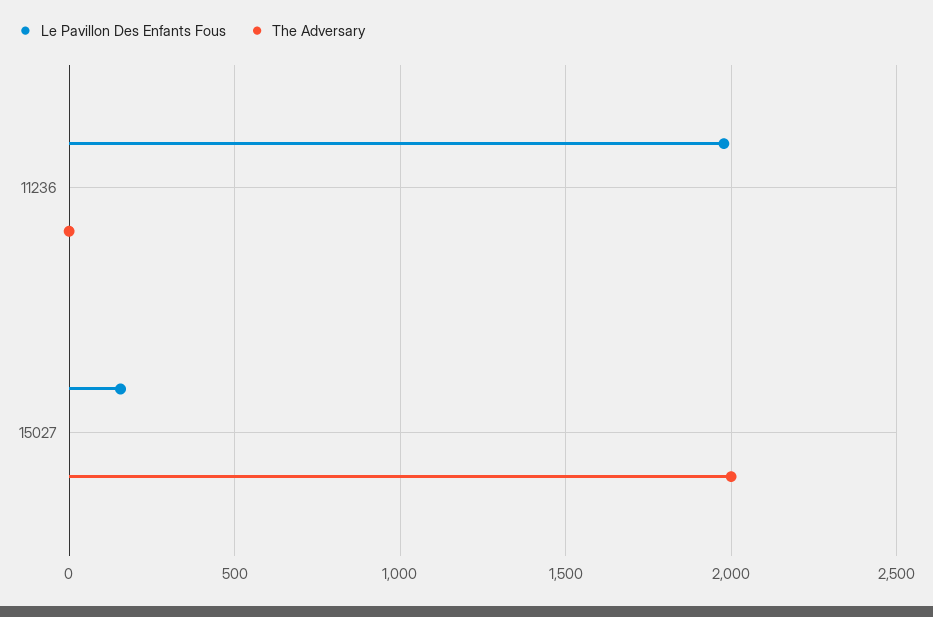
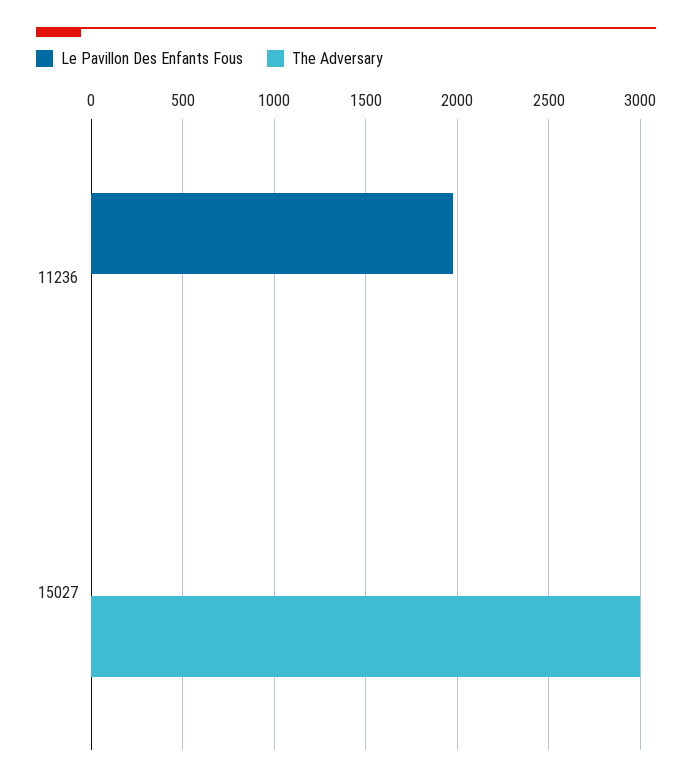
  {
    "Le Pavillon Des Enfants Fous": {
      "11236": 2000,
-     "15027": 150
+     "15027": 0
    },
    "The Adversary": {
      "11236": 0,
-     "15027": 2000
+     "15027": 3000
    }
  }

